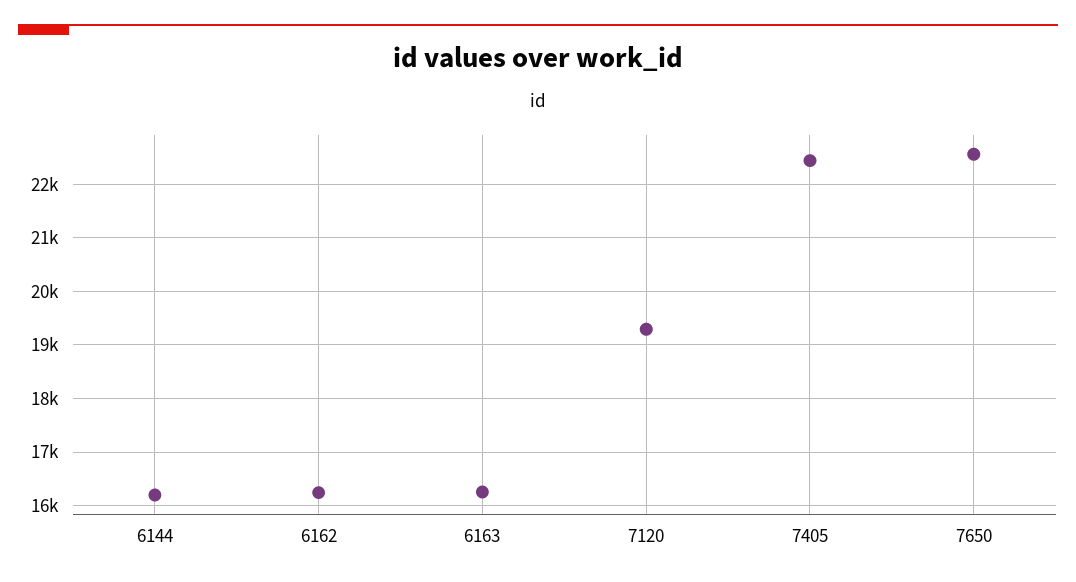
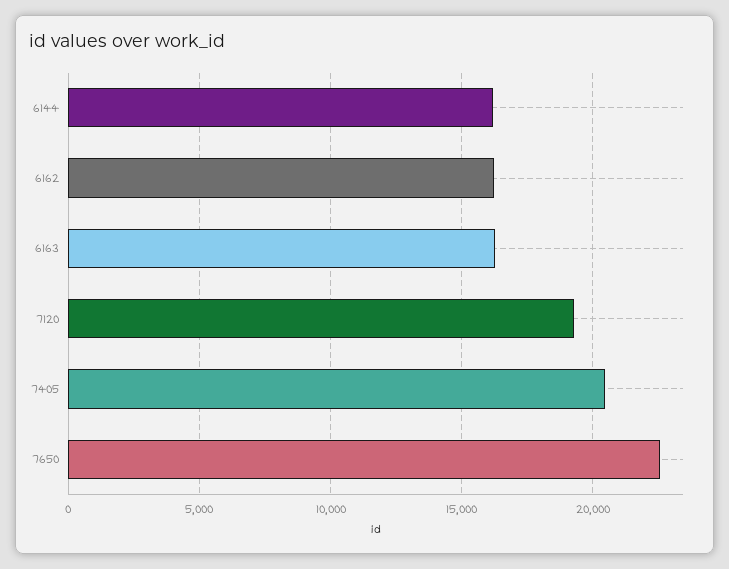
  {
    "6144": 16200,
    "6162": 16200,
    "6163": 16200,
    "7120": 19200,
-   "7405": 22400,
+   "7405": 20500,
    "7650": 22600
  }

